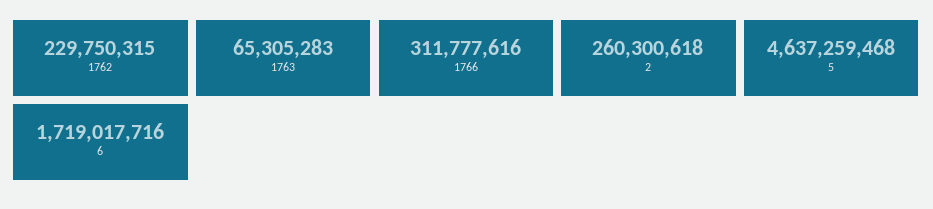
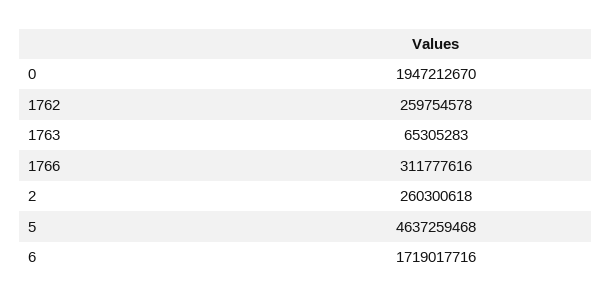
  {
-   "1762": 229750315,
+   "1762": 259754578,
    "1763": 65305283,
    "1766": 311777616,
    "2": 260300618,
    "5": 4637259468,
-   "6": 1719017716
+   "6": 1719017716,
+   "0": 1947212670
  }

